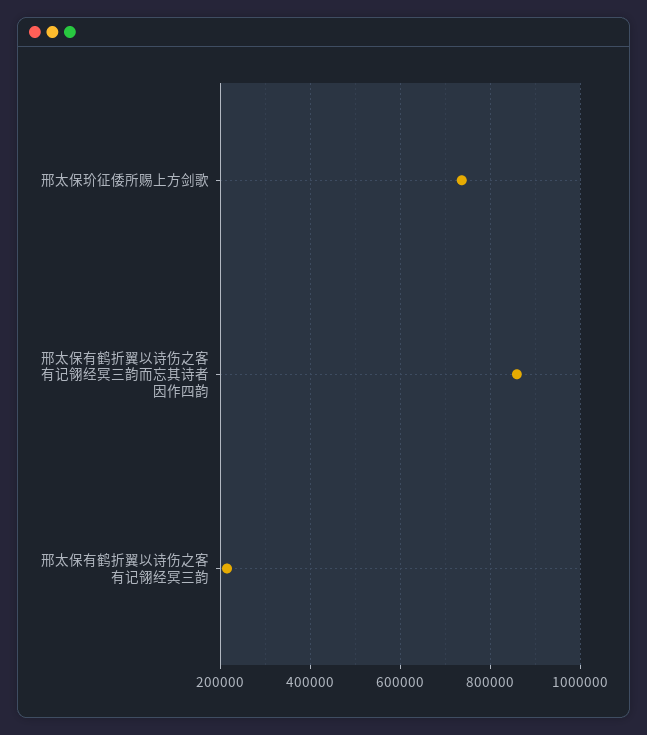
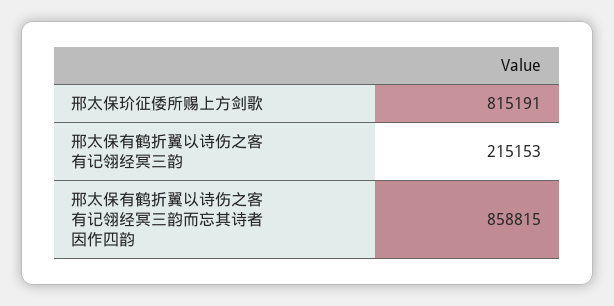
  {
-   "邢太保玠征倭所赐上方剑歌": 740000,
+   "邢太保玠征倭所赐上方剑歌": 815191,
    "邢太保有鹤折翼以诗伤之客有记翎经冥三韵而忘其诗者因作四韵": 858815,
    "邢太保有鹤折翼以诗伤之客有记翎经冥三韵": 215153
  }

